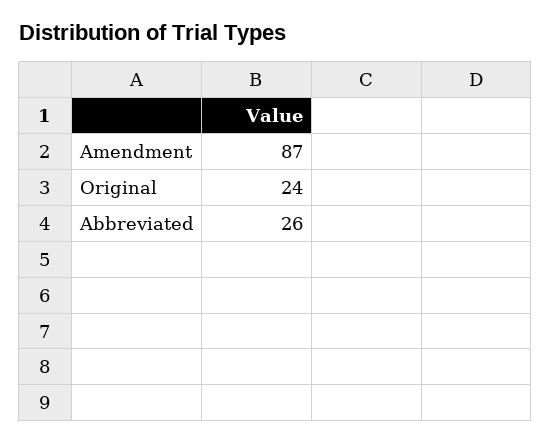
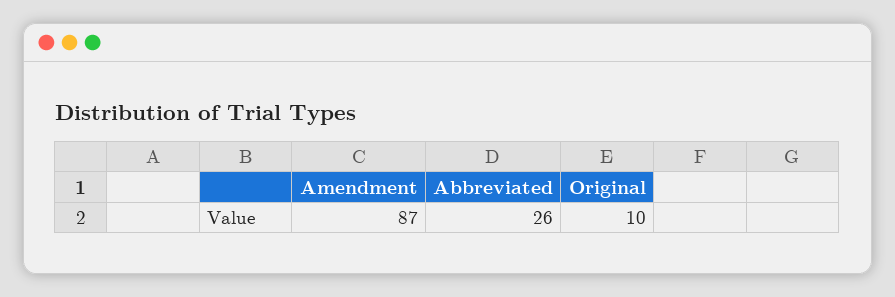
  {
    "Amendment": 87,
-   "Original": 24,
+   "Original": 10,
    "Abbreviated": 26
  }

